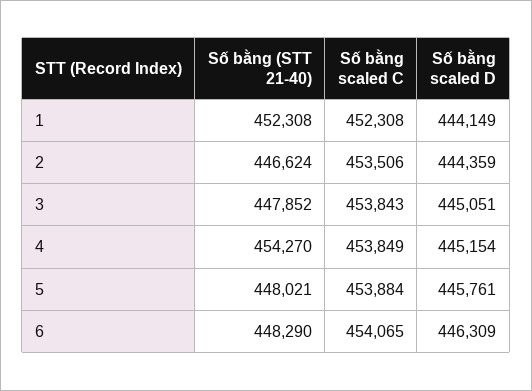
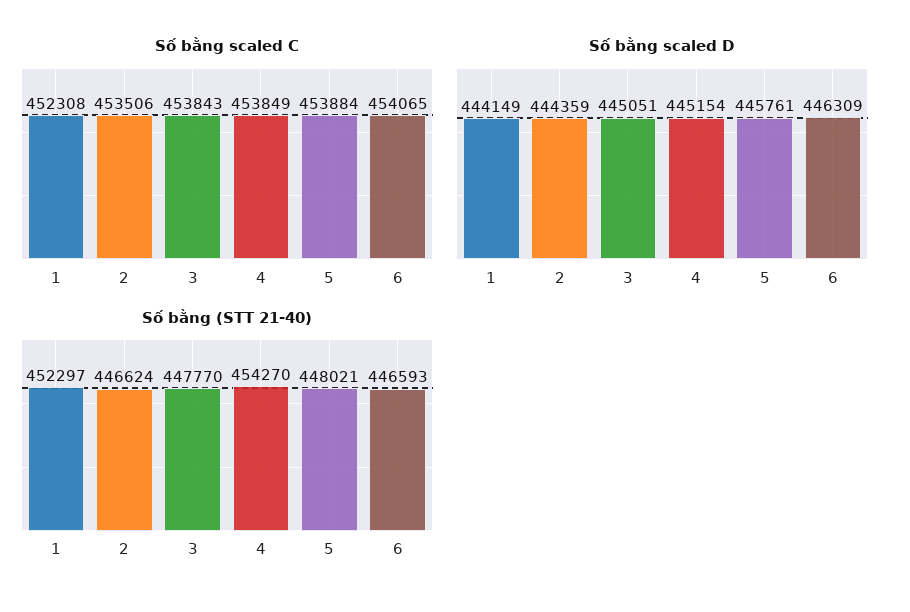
  {
    "Số bằng (STT 21-40)": {
-     "1": 452308,
+     "1": 452297,
      "2": 446624,
-     "3": 447852,
+     "3": 447770,
      "4": 454270,
      "5": 448021,
-     "6": 448290
+     "6": 446593
    },
    "Số bằng scaled C": {
      "1": 452308,
      "2": 453506,
      "3": 453843,
      "4": 453849,
      "5": 453884,
      "6": 454065
    },
    "Số bằng scaled D": {
      "1": 444149,
      "2": 444359,
      "3": 445051,
      "4": 445154,
      "5": 445761,
      "6": 446309
    }
  }

